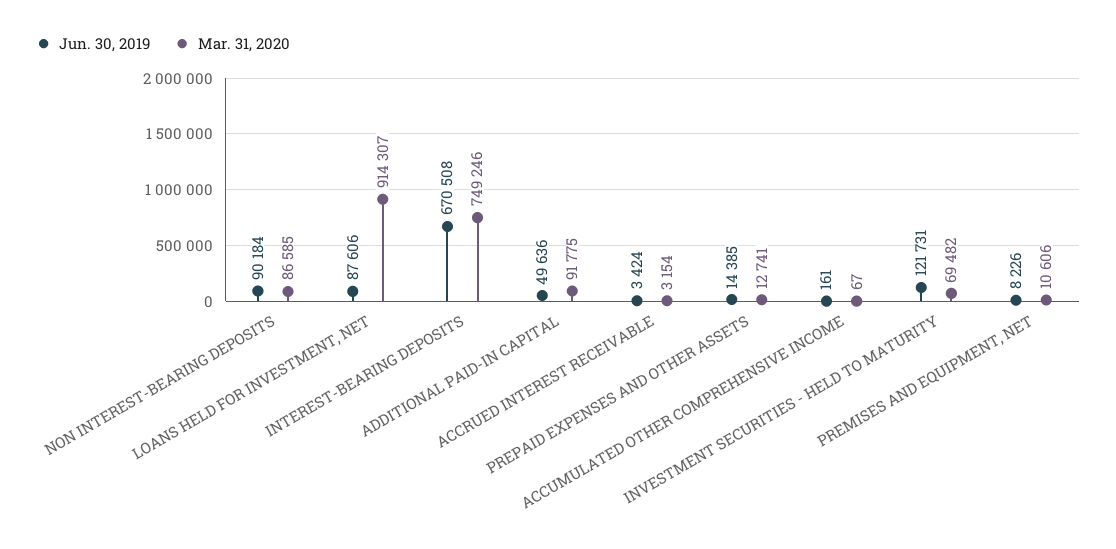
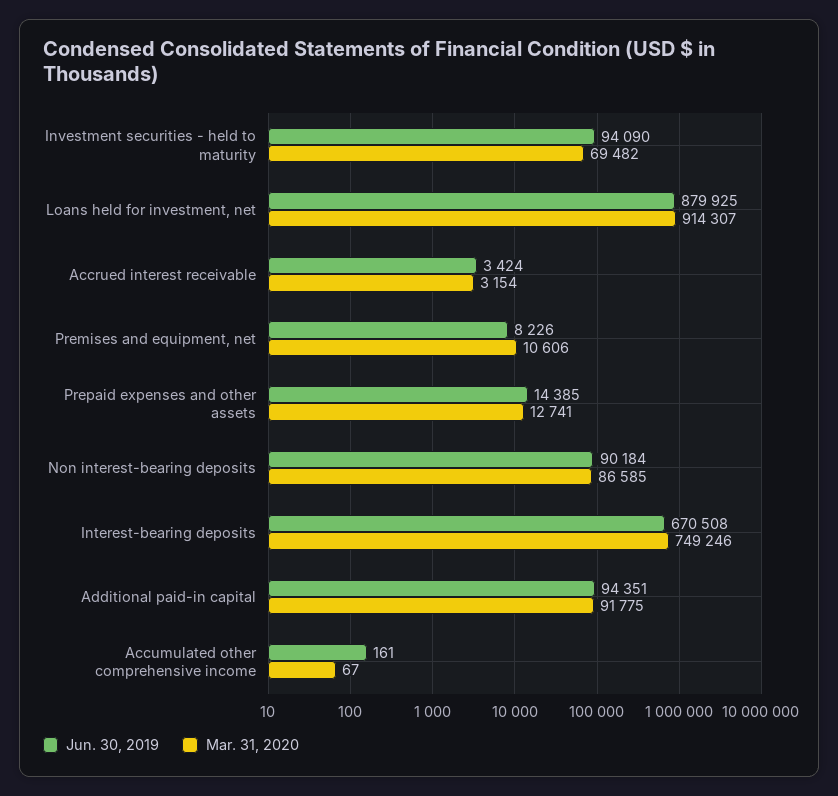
  {
    "Jun. 30, 2019": {
      "NON INTEREST-BEARING DEPOSITS": 90184,
-     "LOANS HELD FOR INVESTMENT, NET": 87606,
+     "LOANS HELD FOR INVESTMENT, NET": 879925,
      "INTEREST-BEARING DEPOSITS": 670508,
-     "ADDITIONAL PAID-IN CAPITAL": 49636,
+     "ADDITIONAL PAID-IN CAPITAL": 94351,
      "ACCRUED INTEREST RECEIVABLE": 3424,
      "PREPAID EXPENSES AND OTHER ASSETS": 14385,
      "ACCUMULATED OTHER COMPREHENSIVE INCOME": 161,
-     "INVESTMENT SECURITIES - HELD TO MATURITY": 121731,
+     "INVESTMENT SECURITIES - HELD TO MATURITY": 94090,
      "PREMISES AND EQUIPMENT, NET": 8226
    },
    "Mar. 31, 2020": {
      "NON INTEREST-BEARING DEPOSITS": 86585,
      "LOANS HELD FOR INVESTMENT, NET": 914307,
      "INTEREST-BEARING DEPOSITS": 749246,
      "ADDITIONAL PAID-IN CAPITAL": 91775,
      "ACCRUED INTEREST RECEIVABLE": 3154,
      "PREPAID EXPENSES AND OTHER ASSETS": 12741,
      "ACCUMULATED OTHER COMPREHENSIVE INCOME": 67,
      "INVESTMENT SECURITIES - HELD TO MATURITY": 69482,
      "PREMISES AND EQUIPMENT, NET": 10606
    }
  }

